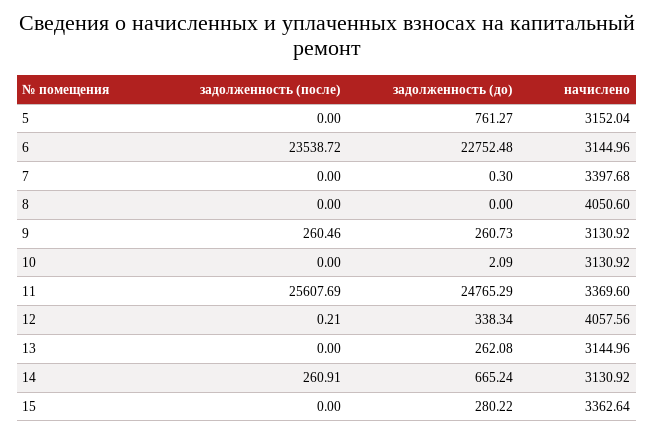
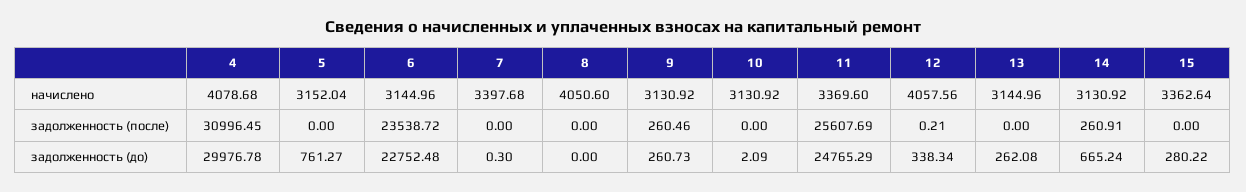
  {
    "задолженность (после)": {
      "5": 0,
      "6": 23538.72,
      "7": 0,
      "8": 0,
      "9": 260.46,
      "10": 0,
      "11": 25607.69,
      "12": 0.21,
      "13": 0,
      "14": 260.91,
-     "15": 0
+     "15": 0,
+     "4": 30996.45
    },
    "задолженность (до)": {
      "5": 761.27,
      "6": 22752.48,
      "7": 0.3,
      "8": 0,
      "9": 260.73,
      "10": 2.09,
      "11": 24765.29,
      "12": 338.34,
      "13": 262.08,
      "14": 665.24,
-     "15": 280.22
+     "15": 280.22,
+     "4": 29976.78
    },
    "начислено": {
      "5": 3152.04,
      "6": 3144.96,
      "7": 3397.68,
      "8": 4050.6,
      "9": 3130.92,
      "10": 3130.92,
      "11": 3369.6,
      "12": 4057.56,
      "13": 3144.96,
      "14": 3130.92,
-     "15": 3362.64
+     "15": 3362.64,
+     "4": 4078.68
    }
  }

